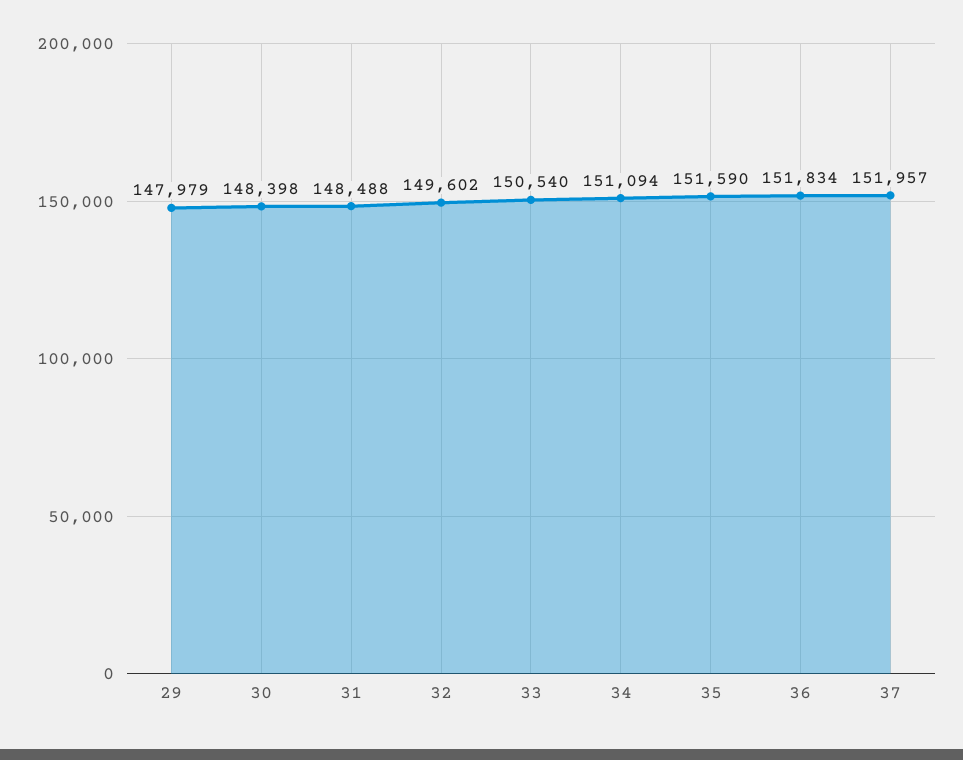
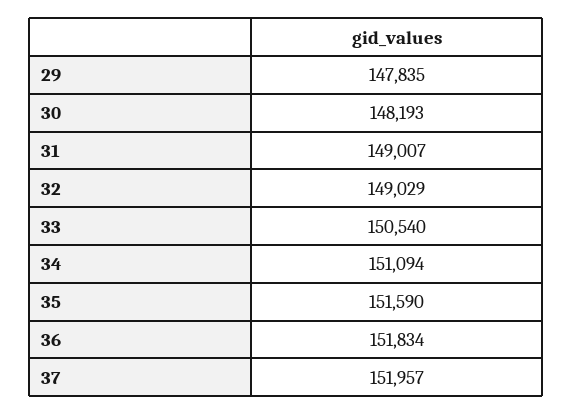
  {
-   "29": 147979,
+   "29": 147835,
-   "30": 148398,
+   "30": 148193,
-   "31": 148488,
+   "31": 149007,
-   "32": 149602,
+   "32": 149029,
    "33": 150540,
    "34": 151094,
    "35": 151590,
    "36": 151834,
    "37": 151957
  }

